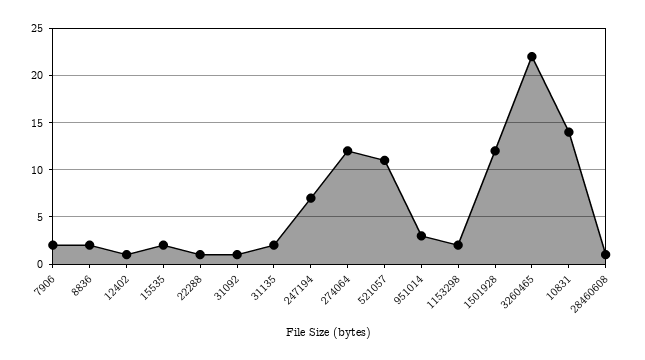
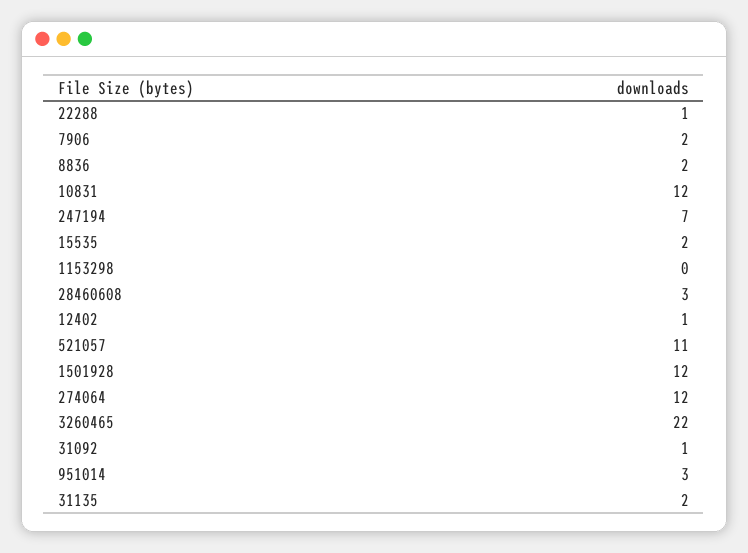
  {
    "7906": 2,
    "8836": 2,
    "12402": 1,
    "15535": 2,
    "22288": 1,
    "31092": 1,
    "31135": 2,
    "247194": 7,
    "274064": 12,
    "521057": 11,
    "951014": 3,
-   "1153298": 2,
+   "1153298": 0,
    "1501928": 12,
    "3260465": 22,
-   "10831": 14,
+   "10831": 12,
-   "28460608": 1
+   "28460608": 3
  }

